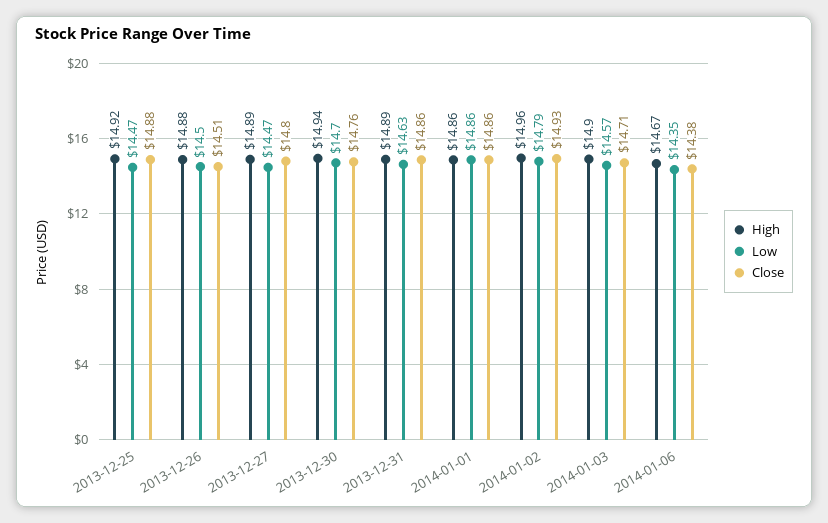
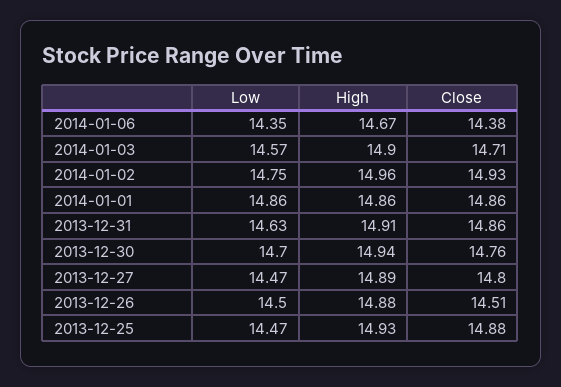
  {
    "High": {
-     "2013-12-25": 14.92,
+     "2013-12-25": 14.93,
      "2013-12-26": 14.88,
      "2013-12-27": 14.89,
      "2013-12-30": 14.94,
-     "2013-12-31": 14.89,
+     "2013-12-31": 14.91,
      "2014-01-01": 14.86,
      "2014-01-02": 14.96,
      "2014-01-03": 14.9,
      "2014-01-06": 14.67
    },
    "Low": {
      "2013-12-25": 14.47,
      "2013-12-26": 14.5,
      "2013-12-27": 14.47,
      "2013-12-30": 14.7,
      "2013-12-31": 14.63,
      "2014-01-01": 14.86,
-     "2014-01-02": 14.79,
+     "2014-01-02": 14.75,
      "2014-01-03": 14.57,
      "2014-01-06": 14.35
    },
    "Close": {
      "2013-12-25": 14.88,
      "2013-12-26": 14.51,
      "2013-12-27": 14.8,
      "2013-12-30": 14.76,
      "2013-12-31": 14.86,
      "2014-01-01": 14.86,
      "2014-01-02": 14.93,
      "2014-01-03": 14.71,
      "2014-01-06": 14.38
    }
  }

